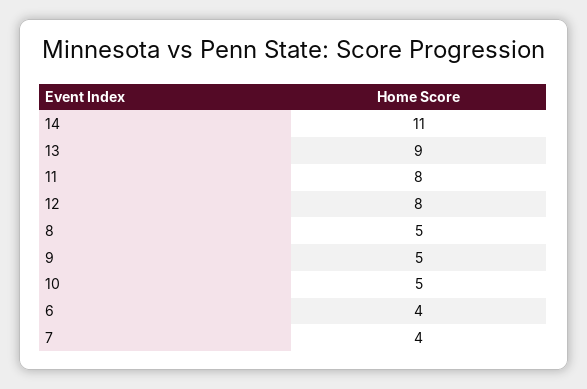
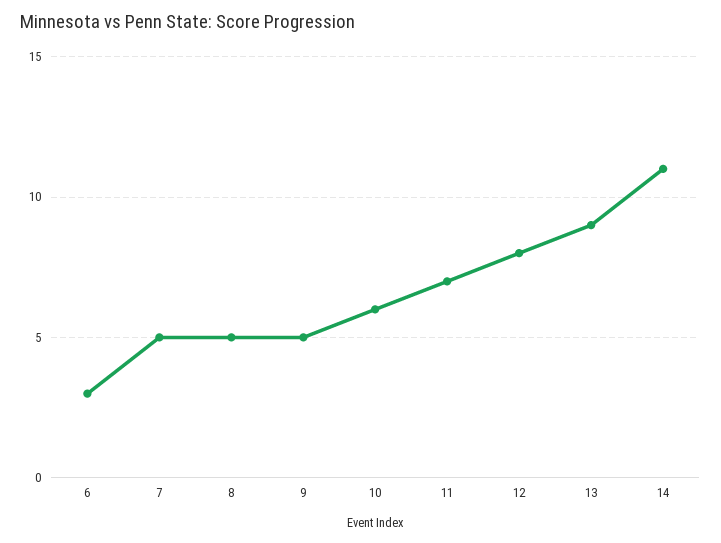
  {
    "14": 11,
    "13": 9,
-   "11": 8,
+   "11": 7,
    "12": 8,
    "8": 5,
    "9": 5,
-   "10": 5,
+   "10": 6,
-   "6": 4,
+   "6": 3,
-   "7": 4
+   "7": 5
  }

